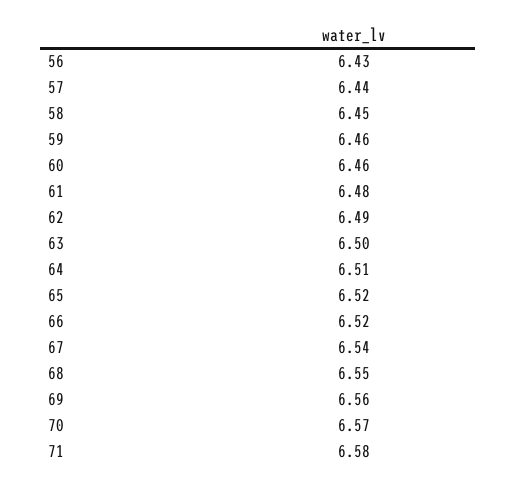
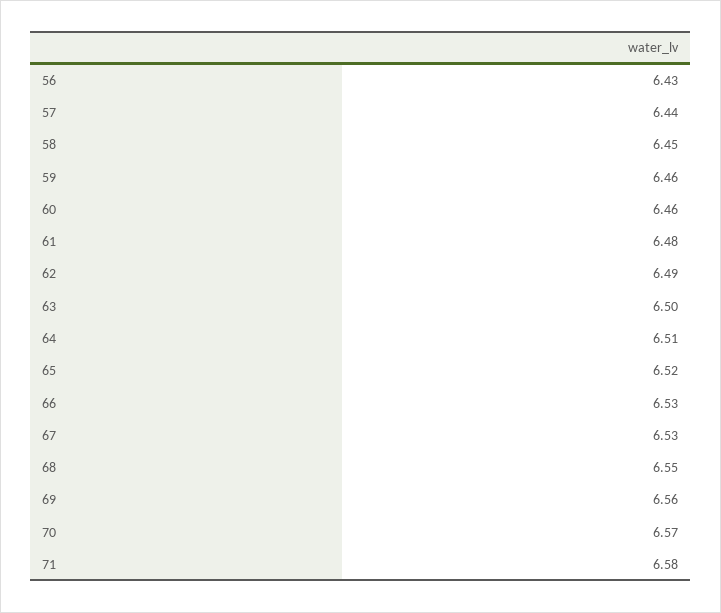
  {
    "56": 6.43,
    "57": 6.44,
    "58": 6.45,
    "59": 6.46,
    "60": 6.46,
    "61": 6.48,
    "62": 6.49,
    "63": 6.5,
    "64": 6.51,
    "65": 6.52,
-   "66": 6.52,
+   "66": 6.53,
-   "67": 6.54,
+   "67": 6.53,
    "68": 6.55,
    "69": 6.56,
    "70": 6.57,
    "71": 6.58
  }

